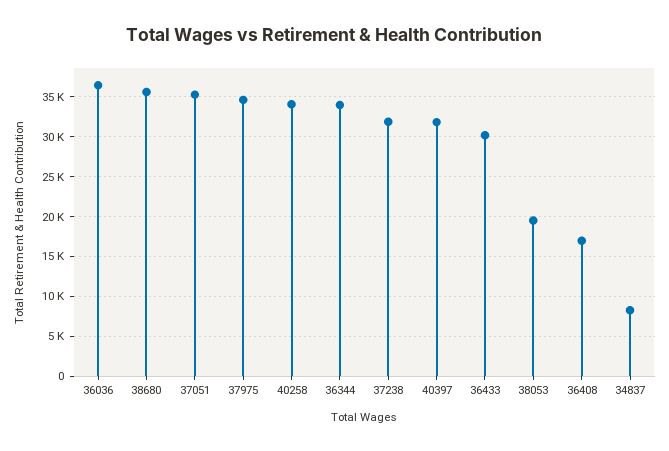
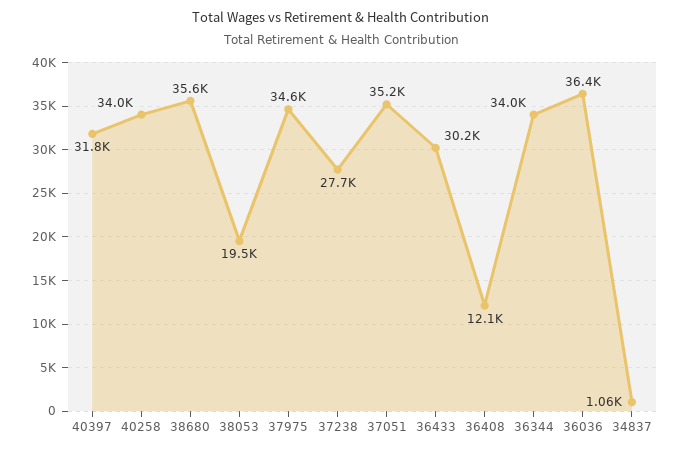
  {
    "36036": 36400,
    "38680": 35600,
    "37051": 35200,
    "37975": 34600,
    "40258": 34000,
    "36344": 34000,
-   "37238": 32000,
+   "37238": 27700,
    "40397": 31800,
    "36433": 30200,
    "38053": 19500,
-   "36408": 17000,
+   "36408": 12100,
-   "34837": 8000
+   "34837": 1060
  }

